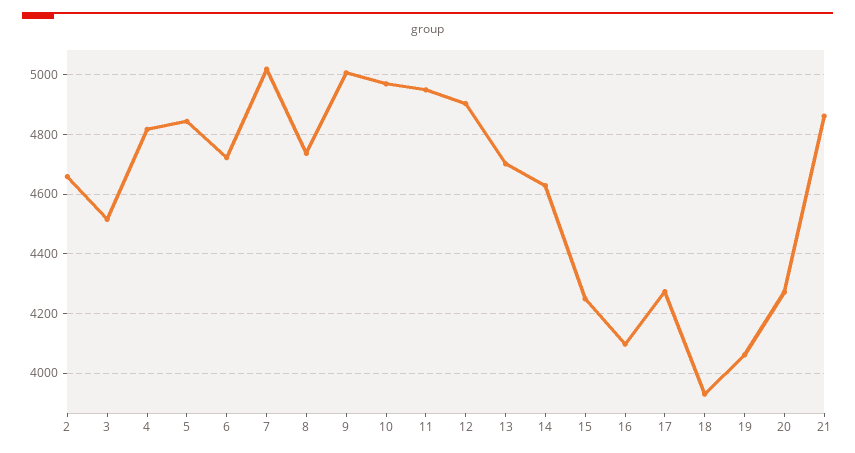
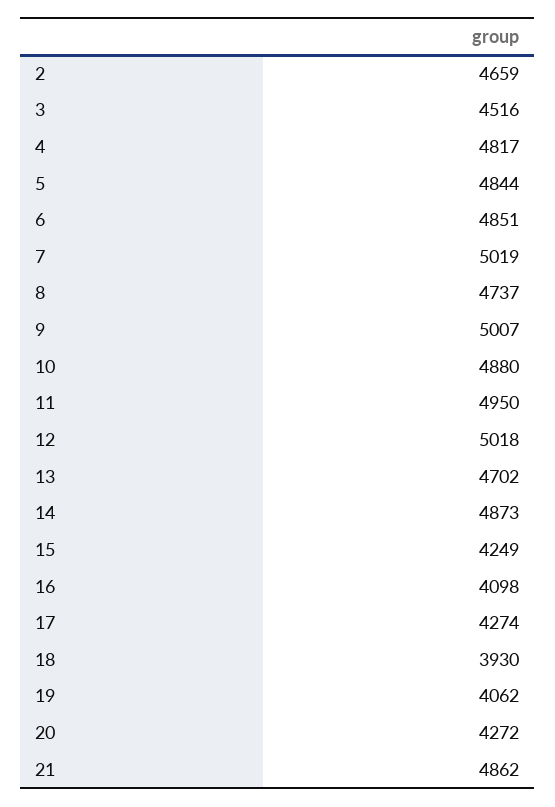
  {
    "2": 4659,
    "3": 4516,
    "4": 4817,
    "5": 4844,
-   "6": 4725,
+   "6": 4851,
    "7": 5019,
    "8": 4737,
    "9": 5007,
-   "10": 4975,
+   "10": 4880,
    "11": 4950,
-   "12": 4900,
+   "12": 5018,
    "13": 4702,
-   "14": 4625,
+   "14": 4873,
    "15": 4249,
    "16": 4098,
    "17": 4274,
    "18": 3930,
    "19": 4062,
    "20": 4272,
    "21": 4862
  }

